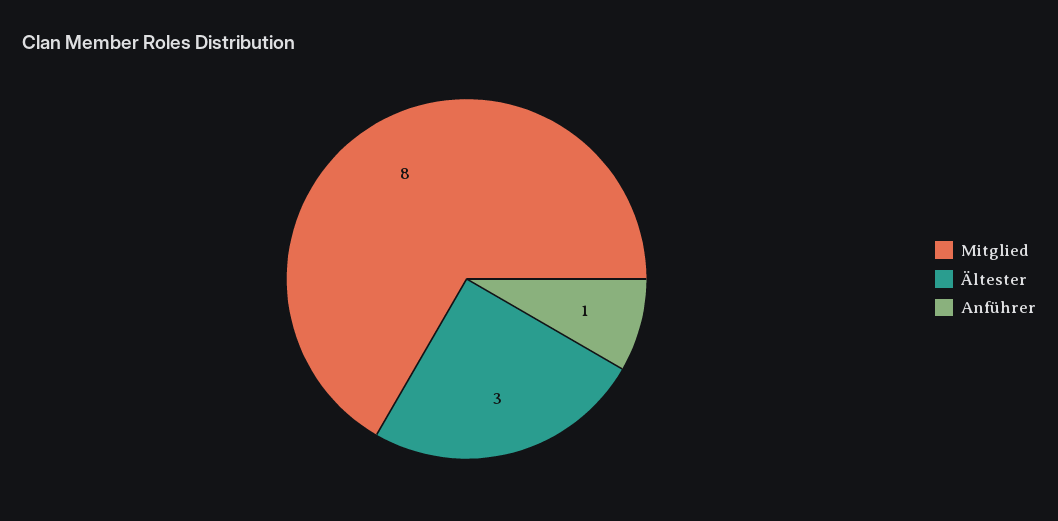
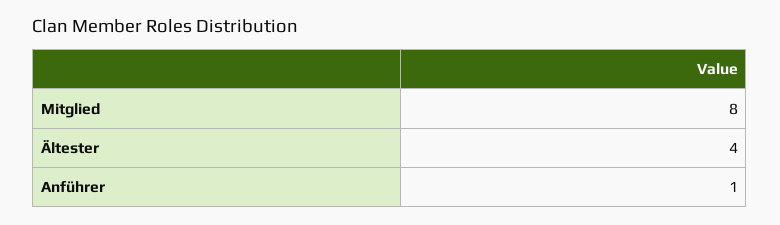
  {
    "Mitglied": 8,
-   "Ältester": 3,
+   "Ältester": 4,
    "Anführer": 1
  }

